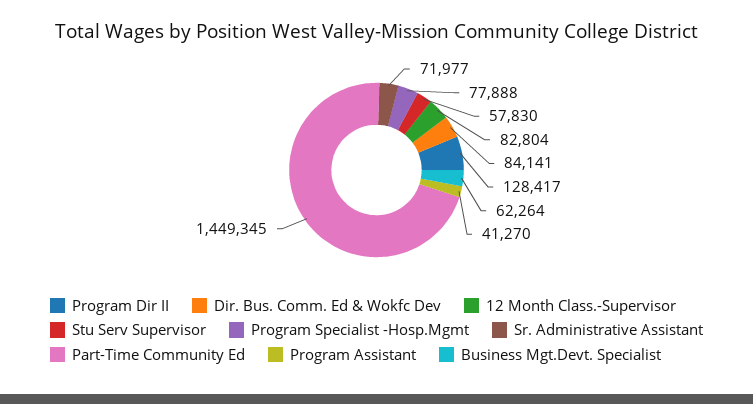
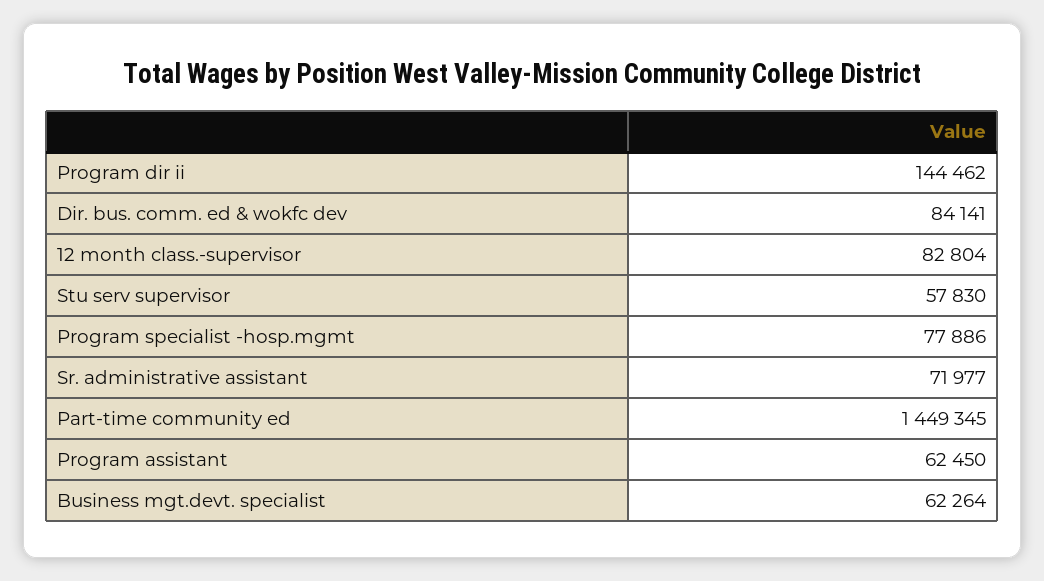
  {
-   "Program Dir II": 128417,
+   "Program Dir II": 144462,
    "Dir. Bus. Comm. Ed & Wokfc Dev": 84141,
    "12 Month Class.-Supervisor": 82804,
    "Stu Serv Supervisor": 57830,
-   "Program Specialist -Hosp.Mgmt": 77888,
+   "Program Specialist -Hosp.Mgmt": 77886,
    "Sr. Administrative Assistant": 71977,
    "Part-Time Community Ed": 1449345,
-   "Program Assistant": 41270,
+   "Program Assistant": 62450,
    "Business Mgt.Devt. Specialist": 62264
  }

